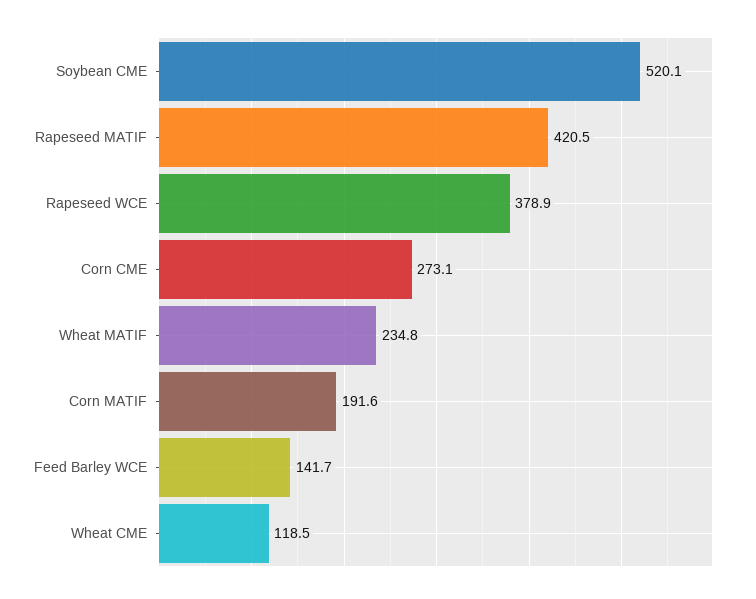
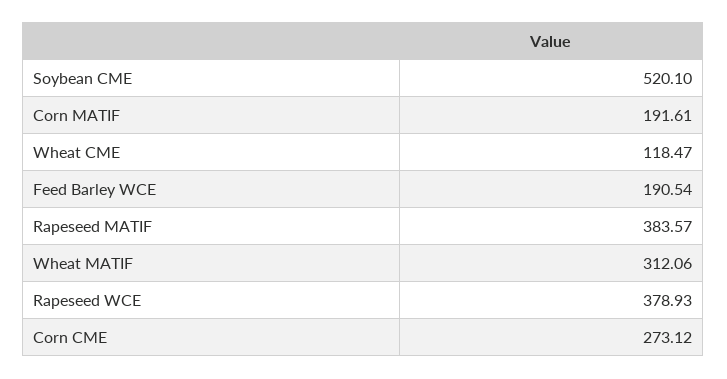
  {
    "Soybean CME": 520.1,
-   "Rapeseed MATIF": 420.5,
+   "Rapeseed MATIF": 383.57,
    "Rapeseed WCE": 378.93,
    "Corn CME": 273.12,
-   "Wheat MATIF": 234.8,
+   "Wheat MATIF": 312.06,
    "Corn MATIF": 191.61,
-   "Feed Barley WCE": 141.7,
+   "Feed Barley WCE": 190.54,
    "Wheat CME": 118.47
  }

